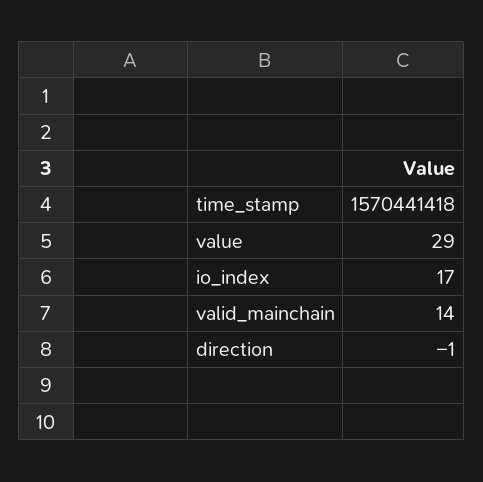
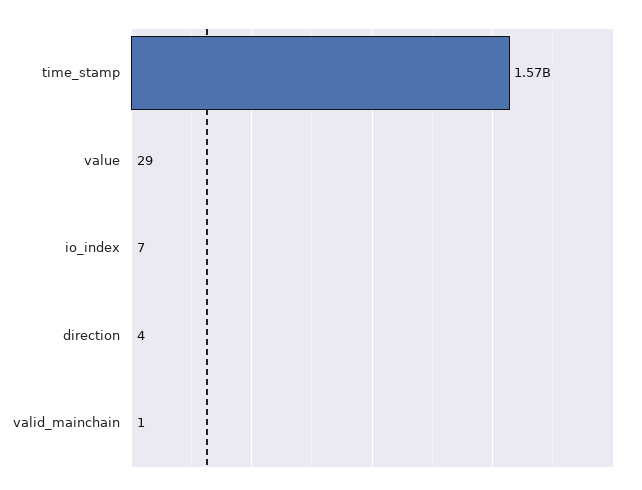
  {
    "time_stamp": 1570441418,
    "value": 29,
-   "io_index": 17,
+   "io_index": 7,
-   "valid_mainchain": 14,
+   "valid_mainchain": 1,
-   "direction": -1
+   "direction": 4
  }

